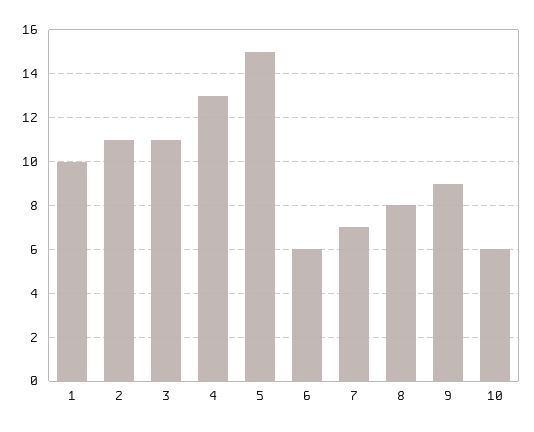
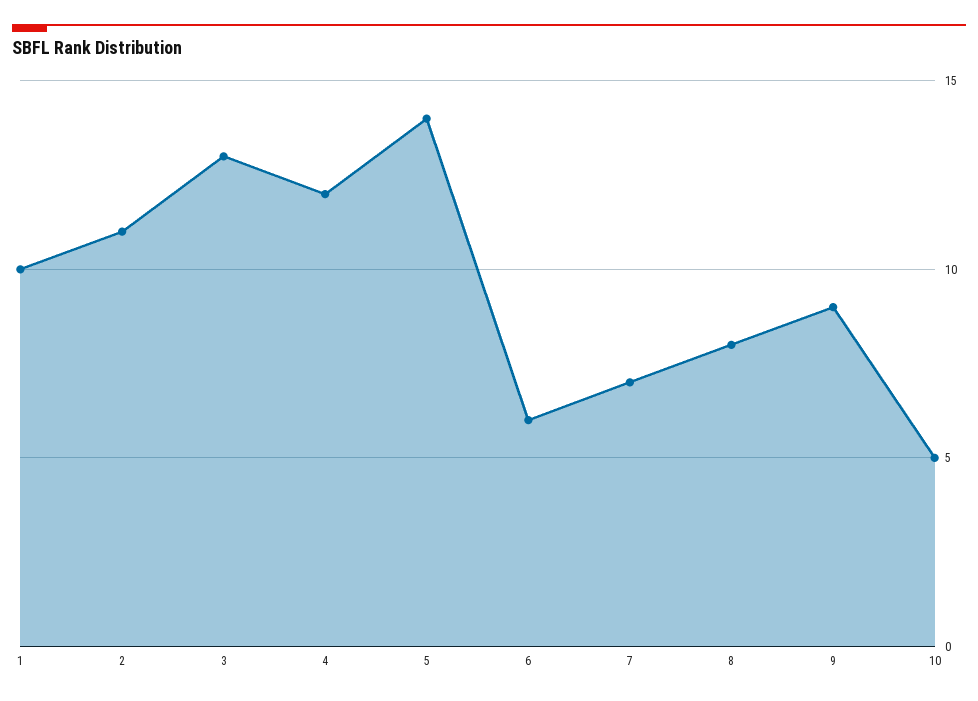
  {
    "1": 10,
    "2": 11,
-   "3": 11,
+   "3": 13,
-   "4": 13,
+   "4": 12,
-   "5": 15,
+   "5": 14,
    "6": 6,
    "7": 7,
    "8": 8,
    "9": 9,
-   "10": 6
+   "10": 5
  }

